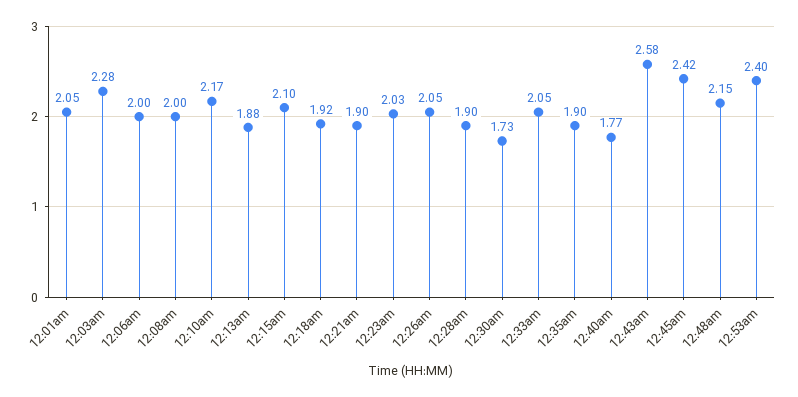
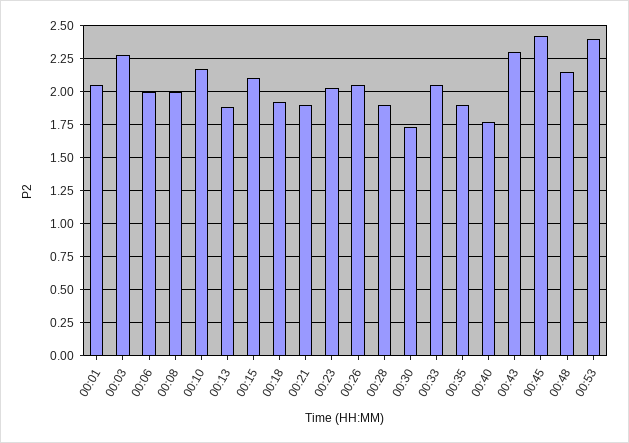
  {
    "12:01am": 2.05,
    "12:03am": 2.28,
    "12:06am": 2,
    "12:08am": 2,
    "12:10am": 2.17,
    "12:13am": 1.88,
    "12:15am": 2.1,
    "12:18am": 1.92,
    "12:21am": 1.9,
    "12:23am": 2.03,
    "12:26am": 2.05,
    "12:28am": 1.9,
    "12:30am": 1.73,
    "12:33am": 2.05,
    "12:35am": 1.9,
    "12:40am": 1.77,
-   "12:43am": 2.58,
+   "12:43am": 2.3,
    "12:45am": 2.42,
    "12:48am": 2.15,
    "12:53am": 2.4
  }

